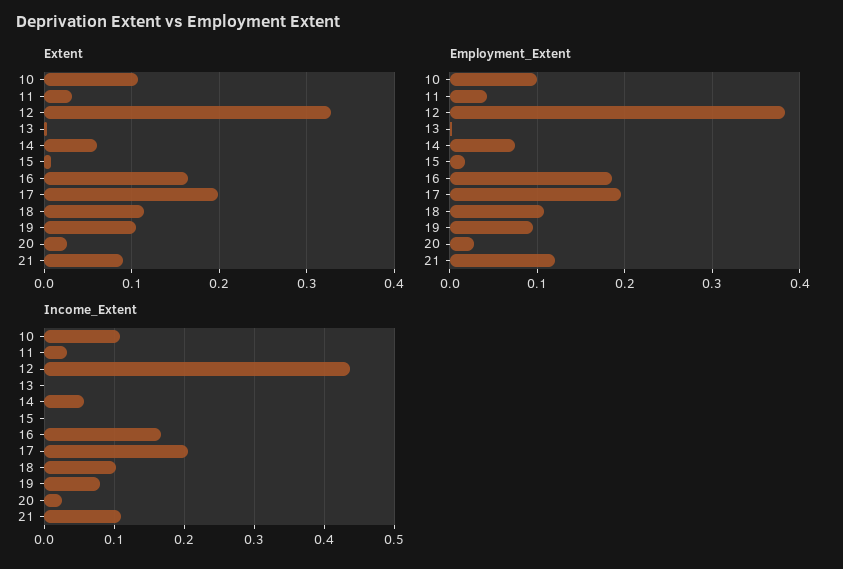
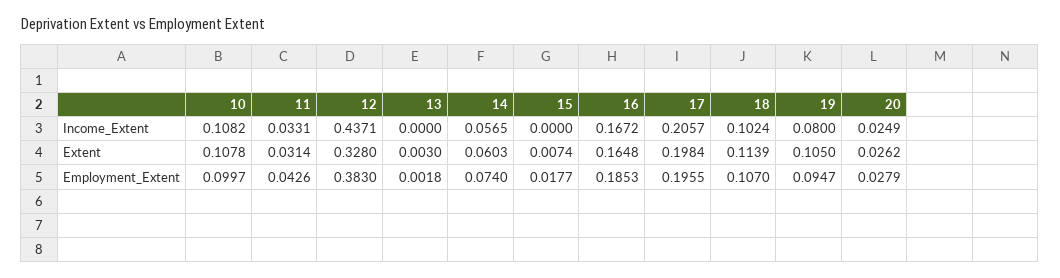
  {
    "Extent": {
      "10": 0.1078,
      "11": 0.0314,
      "12": 0.328,
      "13": 0.003,
      "14": 0.0603,
      "15": 0.0074,
      "16": 0.1648,
      "17": 0.1984,
      "18": 0.1139,
      "19": 0.105,
-     "20": 0.0262,
+     "20": 0.0262
-     "21": 0.09
    },
    "Employment_Extent": {
      "10": 0.0997,
      "11": 0.0426,
      "12": 0.383,
      "13": 0.0018,
      "14": 0.074,
      "15": 0.0177,
      "16": 0.1853,
      "17": 0.1955,
      "18": 0.107,
      "19": 0.0947,
-     "20": 0.0279,
+     "20": 0.0279
-     "21": 0.12
    },
    "Income_Extent": {
      "10": 0.1082,
      "11": 0.0331,
      "12": 0.4371,
      "13": 0,
      "14": 0.0565,
      "15": 0,
      "16": 0.1672,
      "17": 0.2057,
      "18": 0.1024,
      "19": 0.08,
-     "20": 0.0249,
+     "20": 0.0249
-     "21": 0.11
    }
  }

